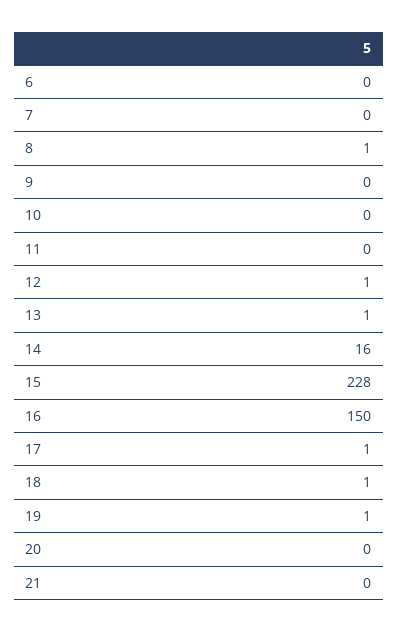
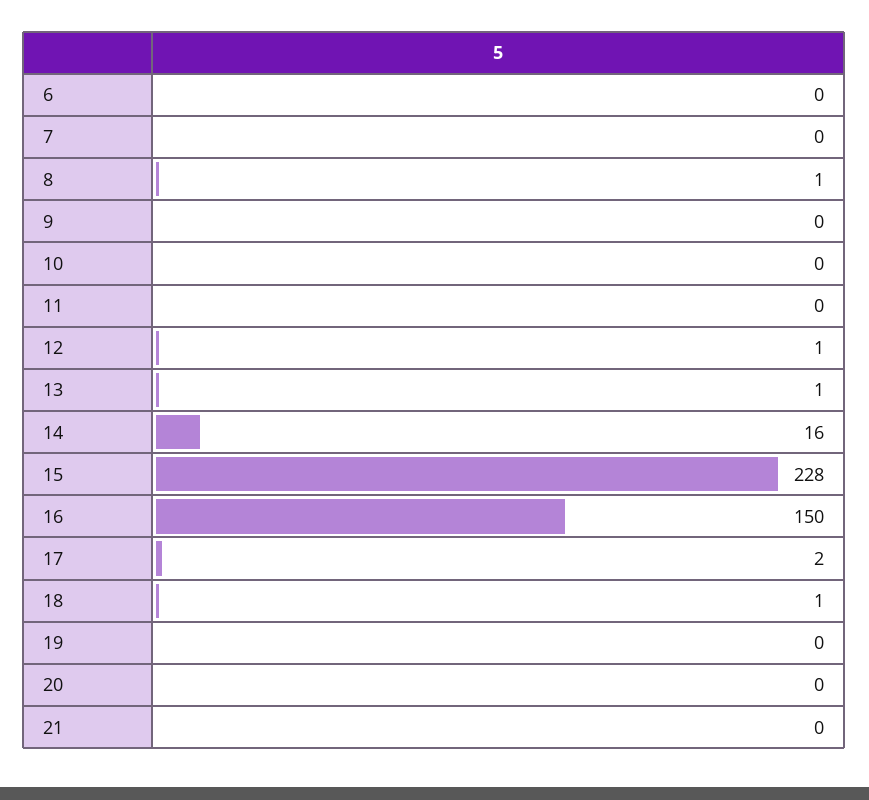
  {
    "6": 0,
    "7": 0,
    "8": 1,
    "9": 0,
    "10": 0,
    "11": 0,
    "12": 1,
    "13": 1,
    "14": 16,
    "15": 228,
    "16": 150,
-   "17": 1,
+   "17": 2,
    "18": 1,
-   "19": 1,
+   "19": 0,
    "20": 0,
    "21": 0
  }

